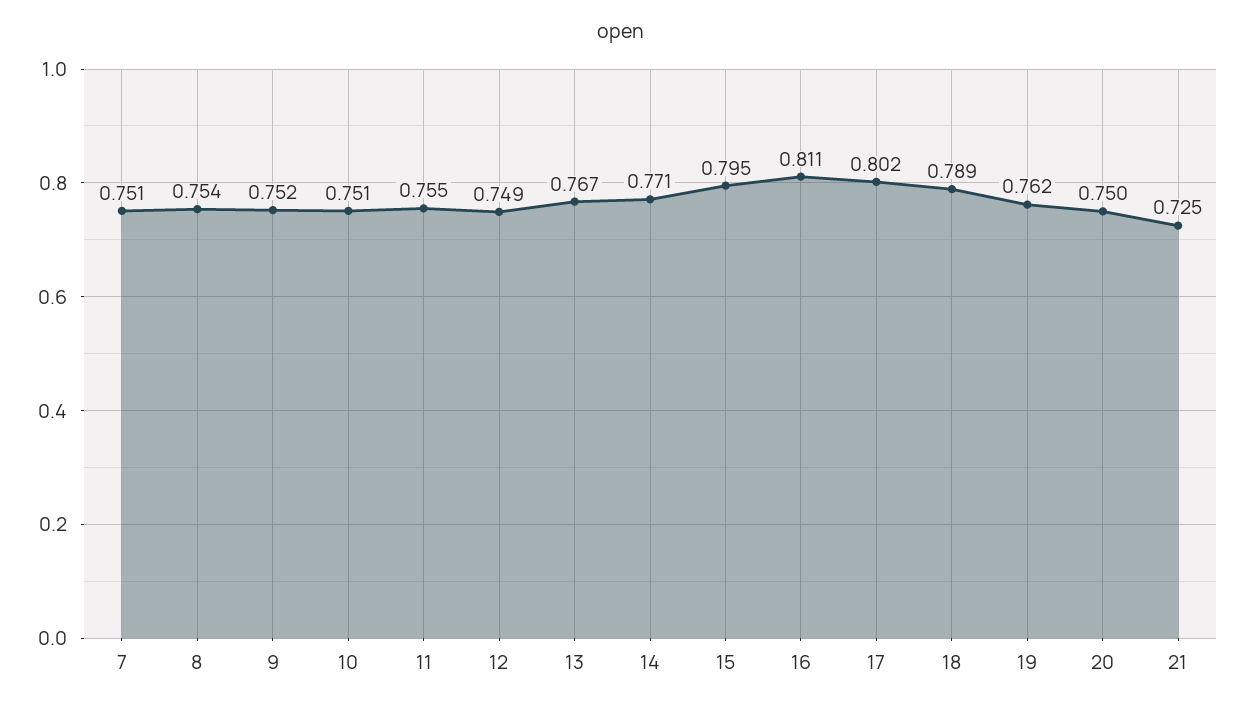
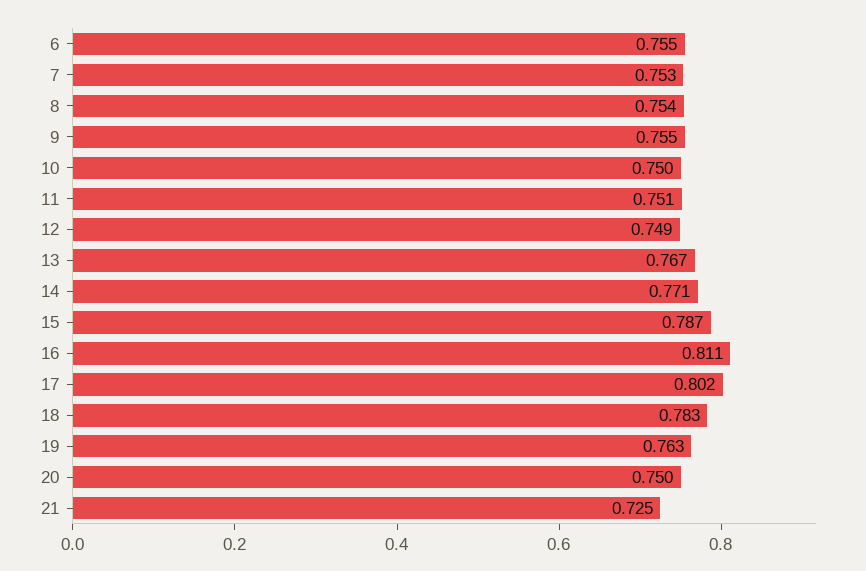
  {
-   "7": 0.751,
+   "7": 0.753,
    "8": 0.754,
-   "9": 0.752,
+   "9": 0.755,
-   "10": 0.751,
+   "10": 0.75,
-   "11": 0.755,
+   "11": 0.751,
    "12": 0.749,
    "13": 0.767,
    "14": 0.771,
-   "15": 0.795,
+   "15": 0.787,
    "16": 0.811,
    "17": 0.802,
-   "18": 0.789,
+   "18": 0.783,
-   "19": 0.762,
+   "19": 0.763,
    "20": 0.75,
-   "21": 0.725
+   "21": 0.725,
+   "6": 0.755
  }

